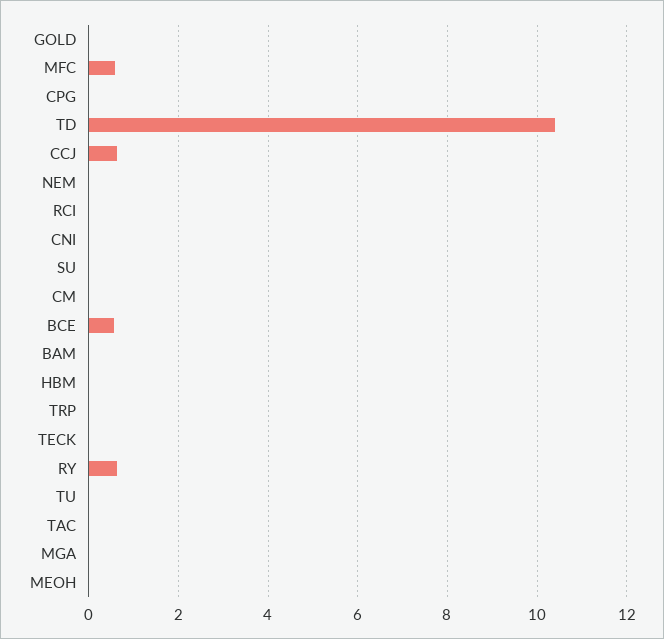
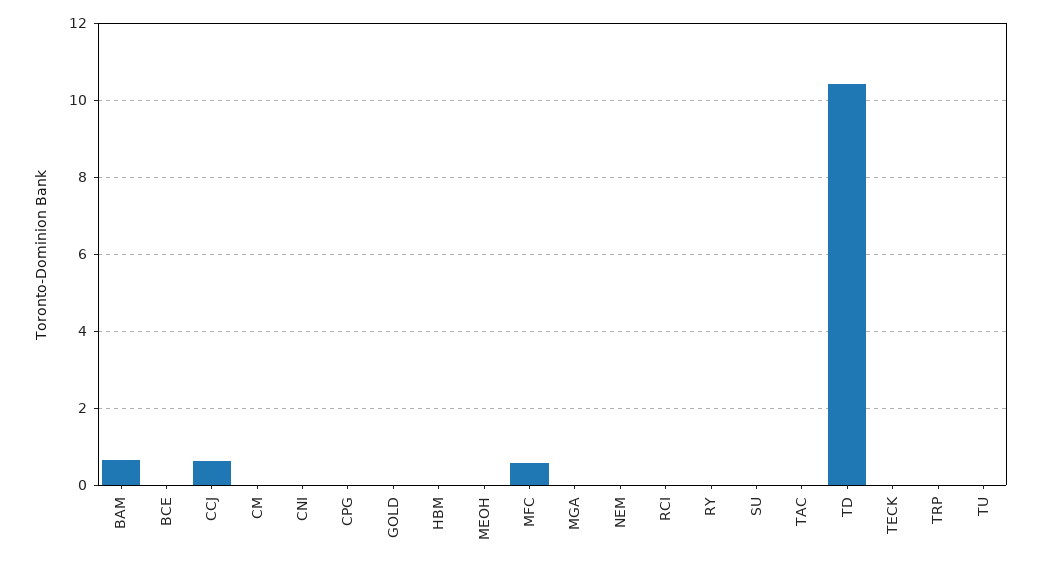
  {
    "GOLD": 0,
    "MFC": 0.6,
    "CPG": 0,
    "TD": 10.4,
    "CCJ": 0.6,
    "NEM": 0,
    "RCI": 0,
    "CNI": 0,
    "SU": 0,
    "CM": 0,
-   "BCE": 0.6,
+   "BCE": 0,
-   "BAM": 0,
+   "BAM": 0.6,
    "HBM": 0,
    "TRP": 0,
    "TECK": 0,
-   "RY": 0.6,
+   "RY": 0,
    "TU": 0,
    "TAC": 0,
    "MGA": 0,
    "MEOH": 0
  }

